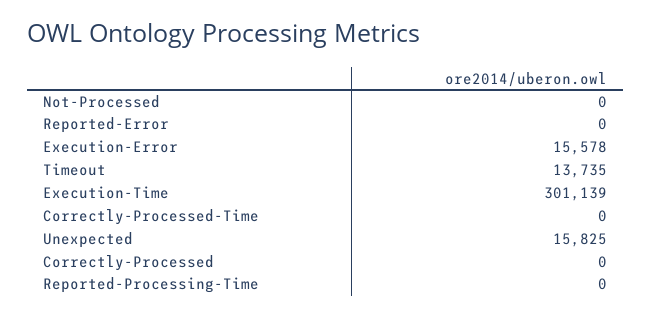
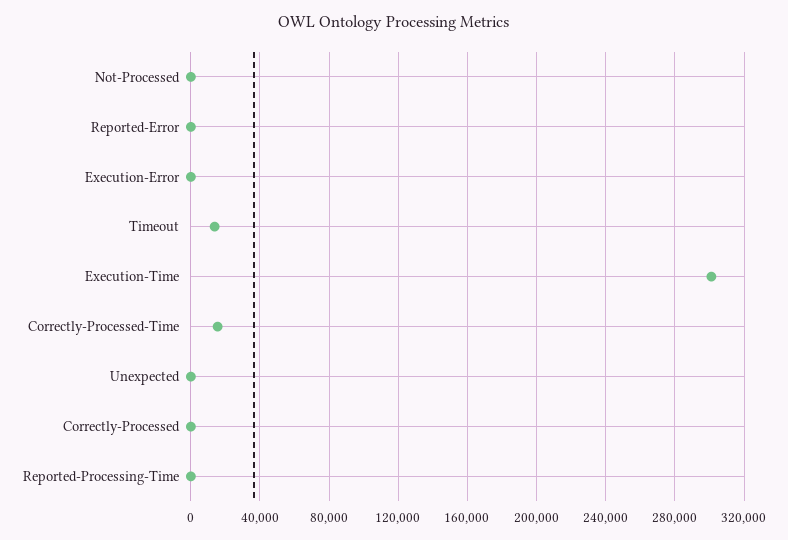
  {
    "Not-Processed": 0,
    "Reported-Error": 0,
-   "Execution-Error": 15578,
+   "Execution-Error": 0,
    "Timeout": 13735,
    "Execution-Time": 301139,
-   "Correctly-Processed-Time": 0,
+   "Correctly-Processed-Time": 15000,
-   "Unexpected": 15825,
+   "Unexpected": 0,
    "Correctly-Processed": 0,
    "Reported-Processing-Time": 0
  }

